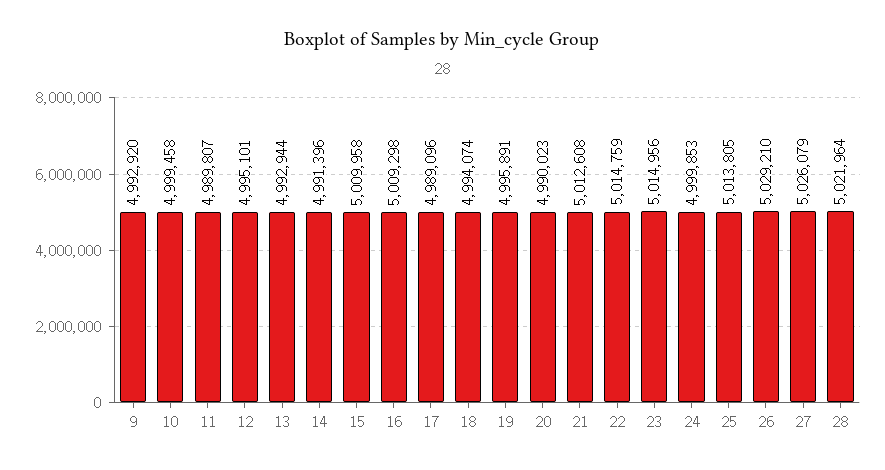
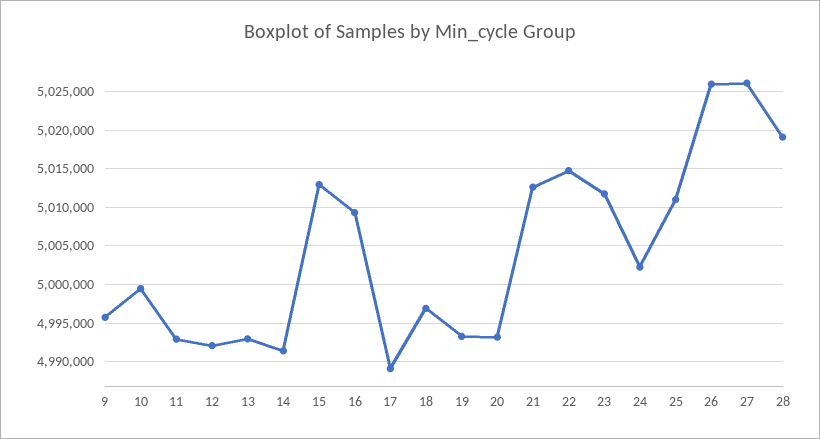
  {
-   "9": 4992920,
+   "9": 4996000,
    "10": 4999458,
-   "11": 4989807,
+   "11": 4993000,
-   "12": 4995101,
+   "12": 4992000,
    "13": 4992944,
    "14": 4991396,
-   "15": 5009958,
+   "15": 5013000,
    "16": 5009298,
    "17": 4989096,
-   "18": 4994074,
+   "18": 4997000,
-   "19": 4995891,
+   "19": 4993000,
-   "20": 4990023,
+   "20": 4993000,
    "21": 5012608,
    "22": 5014759,
-   "23": 5014956,
+   "23": 5012000,
-   "24": 4999853,
+   "24": 5002000,
-   "25": 5013805,
+   "25": 5011000,
-   "26": 5029210,
+   "26": 5026000,
    "27": 5026079,
-   "28": 5021964
+   "28": 5019000
  }

